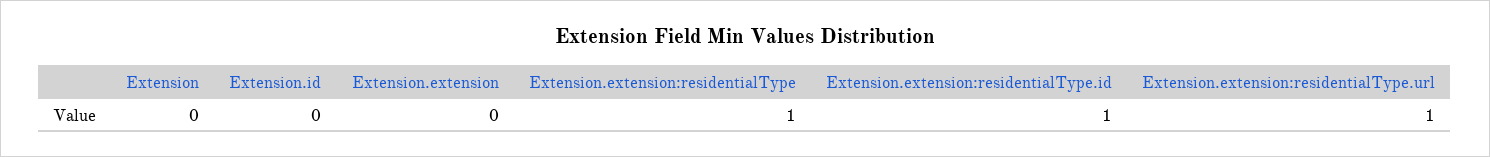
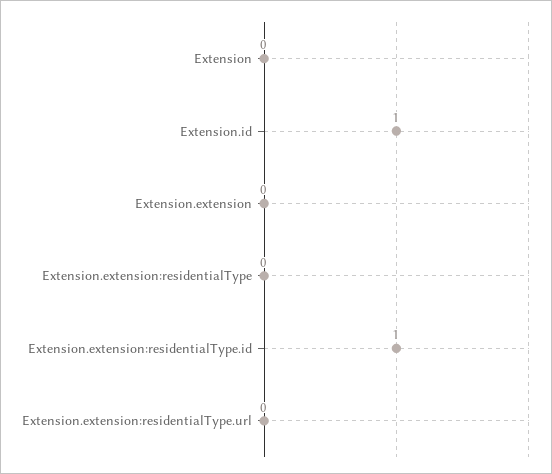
  {
    "Extension": 0,
-   "Extension.id": 0,
+   "Extension.id": 1,
    "Extension.extension": 0,
-   "Extension.extension:residentialType": 1,
+   "Extension.extension:residentialType": 0,
    "Extension.extension:residentialType.id": 1,
-   "Extension.extension:residentialType.url": 1
+   "Extension.extension:residentialType.url": 0
  }

